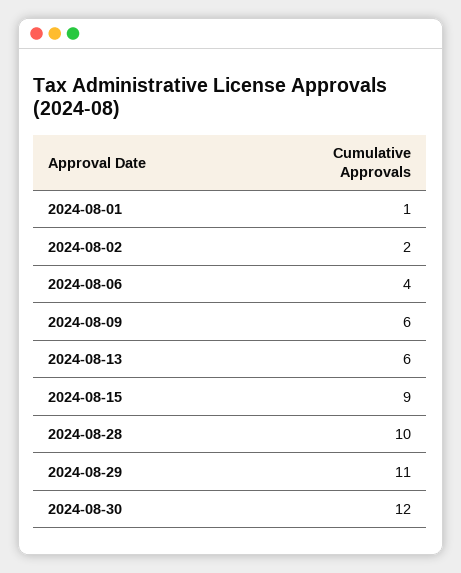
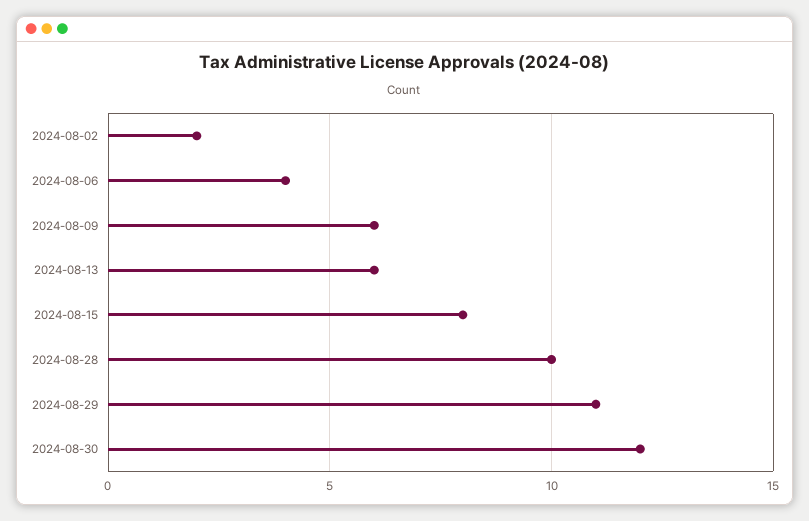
  {
-   "2024-08-01": 1,
    "2024-08-02": 2,
    "2024-08-06": 4,
    "2024-08-09": 6,
    "2024-08-13": 6,
-   "2024-08-15": 9,
+   "2024-08-15": 8,
    "2024-08-28": 10,
    "2024-08-29": 11,
    "2024-08-30": 12
  }

